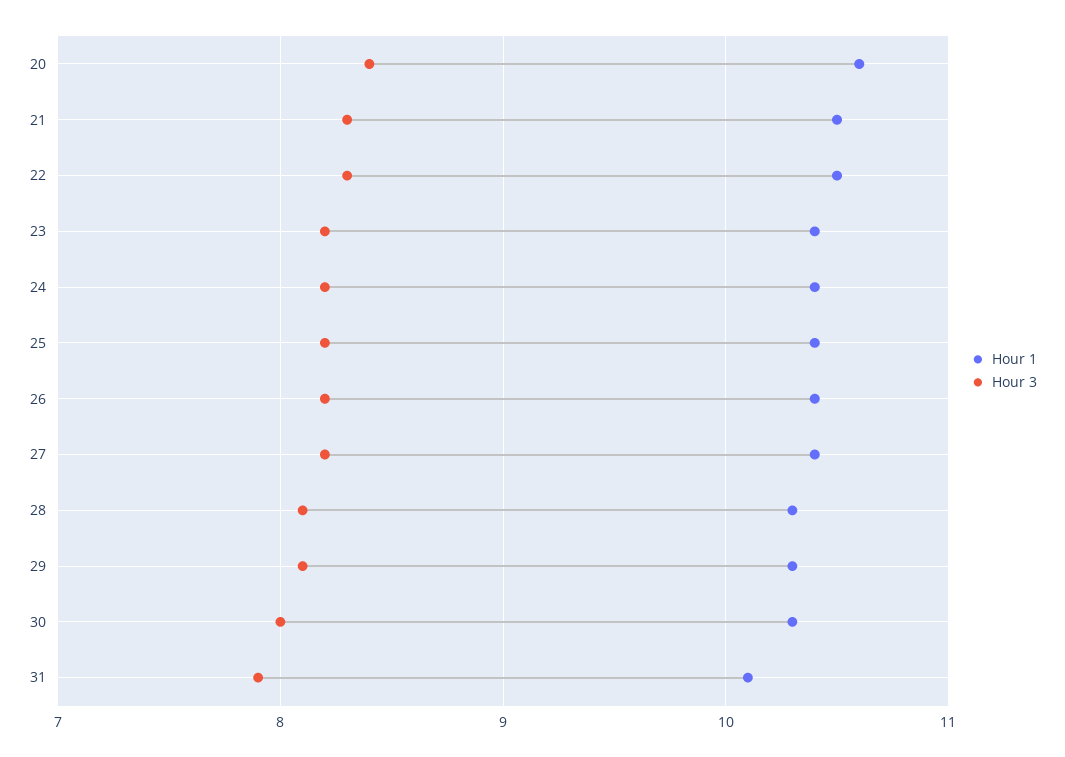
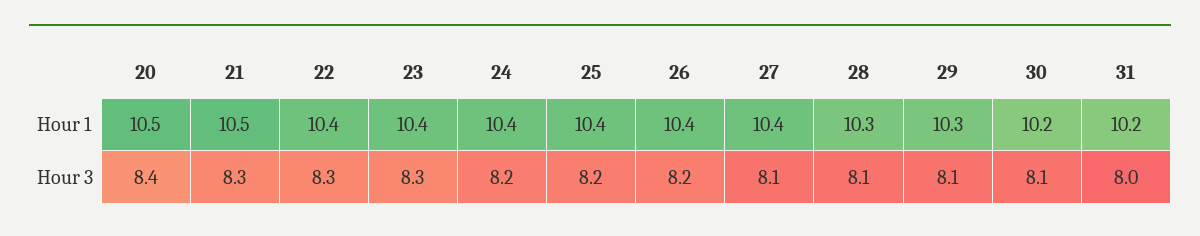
  {
    "Hour 1": {
-     "20": 10.6,
+     "20": 10.5,
      "21": 10.5,
-     "22": 10.5,
+     "22": 10.4,
      "23": 10.4,
      "24": 10.4,
      "25": 10.4,
      "26": 10.4,
      "27": 10.4,
      "28": 10.3,
      "29": 10.3,
-     "30": 10.3,
+     "30": 10.2,
-     "31": 10.1
+     "31": 10.2
    },
    "Hour 3": {
      "20": 8.4,
      "21": 8.3,
      "22": 8.3,
-     "23": 8.2,
+     "23": 8.3,
      "24": 8.2,
      "25": 8.2,
      "26": 8.2,
-     "27": 8.2,
+     "27": 8.1,
      "28": 8.1,
      "29": 8.1,
-     "30": 8,
+     "30": 8.1,
-     "31": 7.9
+     "31": 8
    }
  }

